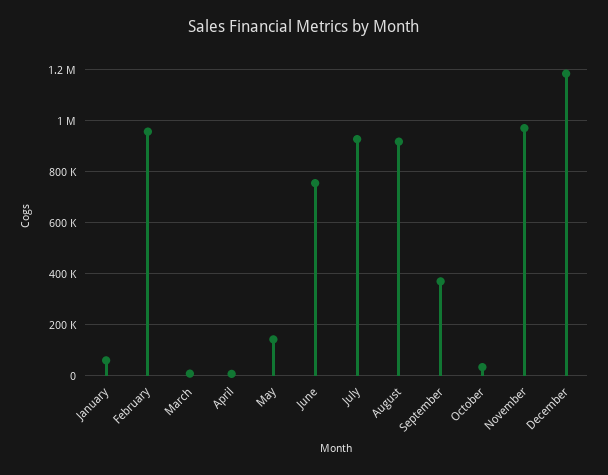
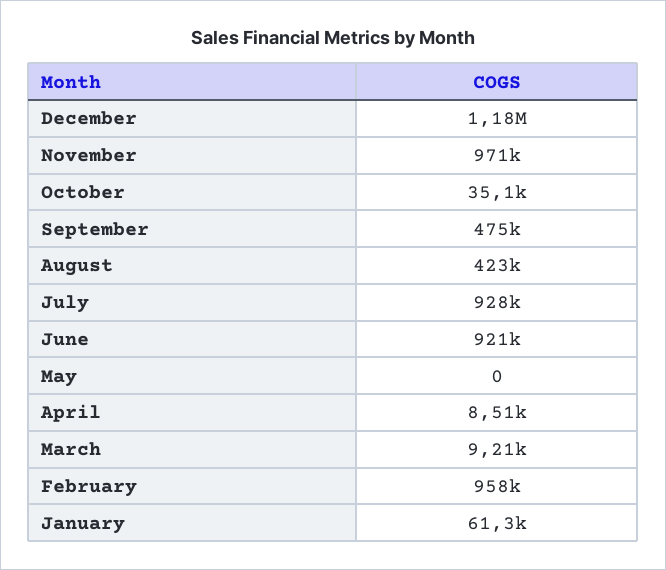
  {
    "January": 61300,
    "February": 958000,
    "March": 9210,
    "April": 8510,
-   "May": 150000,
+   "May": 0,
-   "June": 750000,
+   "June": 921000,
    "July": 928000,
-   "August": 925000,
+   "August": 423000,
-   "September": 375000,
+   "September": 475000,
    "October": 35100,
    "November": 971000,
    "December": 1180000
  }

